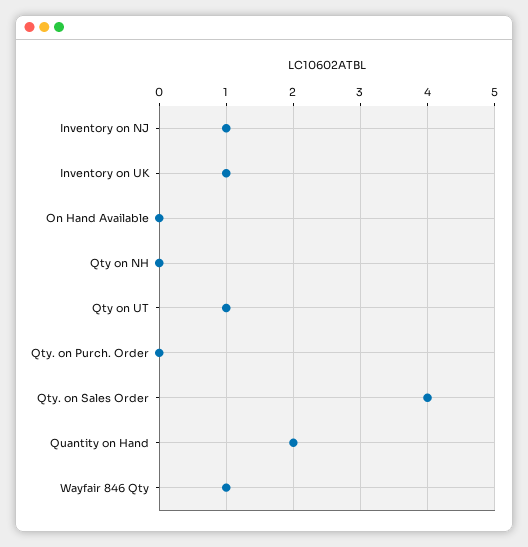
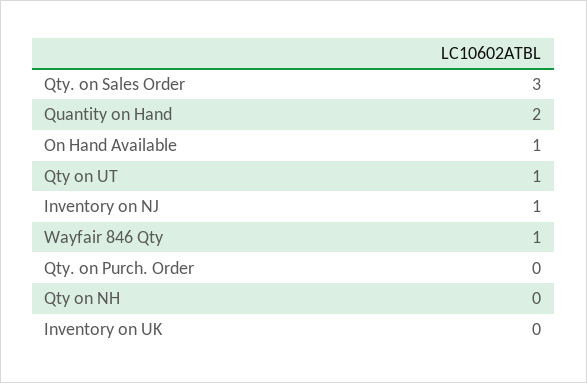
  {
    "Inventory on NJ": 1,
-   "Inventory on UK": 1,
+   "Inventory on UK": 0,
-   "On Hand Available": 0,
+   "On Hand Available": 1,
    "Qty on NH": 0,
    "Qty on UT": 1,
    "Qty. on Purch. Order": 0,
-   "Qty. on Sales Order": 4,
+   "Qty. on Sales Order": 3,
    "Quantity on Hand": 2,
    "Wayfair 846 Qty": 1
  }

